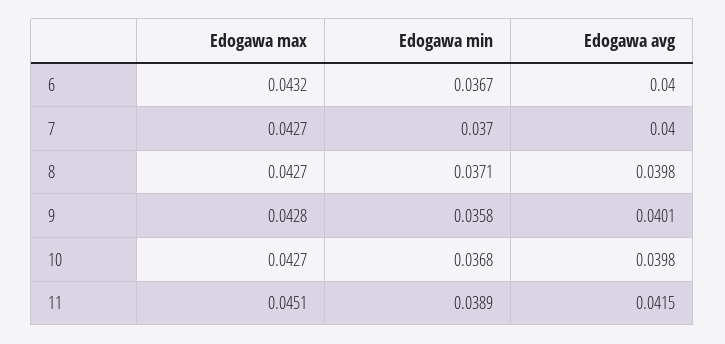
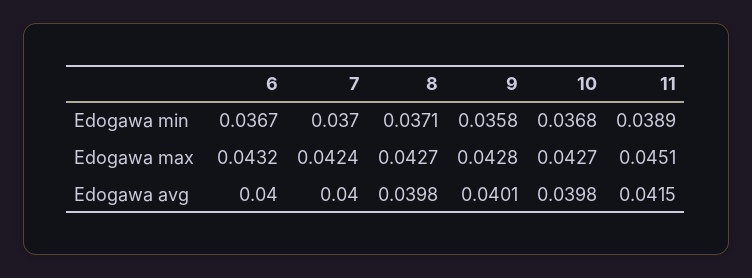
  {
    "Edogawa max": {
      "6": 0.0432,
-     "7": 0.0427,
+     "7": 0.0424,
      "8": 0.0427,
      "9": 0.0428,
      "10": 0.0427,
      "11": 0.0451
    },
    "Edogawa min": {
      "6": 0.0367,
      "7": 0.037,
      "8": 0.0371,
      "9": 0.0358,
      "10": 0.0368,
      "11": 0.0389
    },
    "Edogawa avg": {
      "6": 0.04,
      "7": 0.04,
      "8": 0.0398,
      "9": 0.0401,
      "10": 0.0398,
      "11": 0.0415
    }
  }

